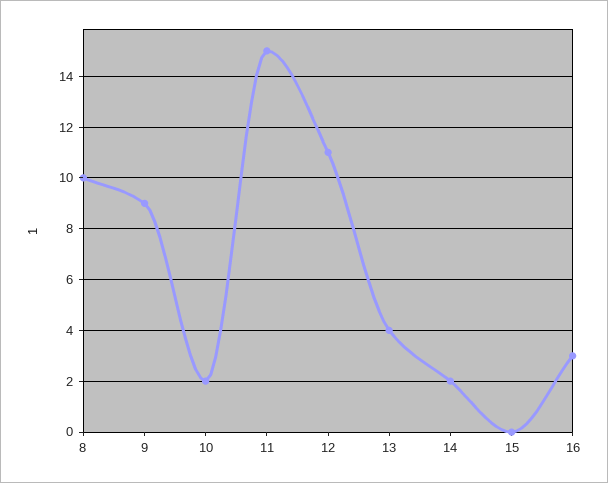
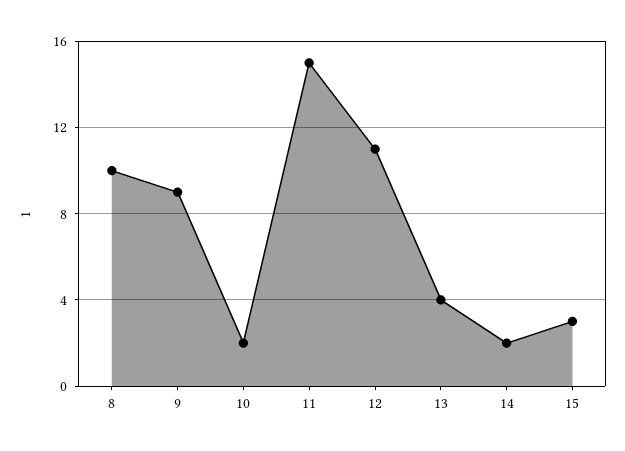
  {
    "8": 10,
    "9": 9,
    "10": 2,
    "11": 15,
    "12": 11,
    "13": 4,
    "14": 2,
-   "15": 0,
+   "15": 3
-   "16": 3
  }

